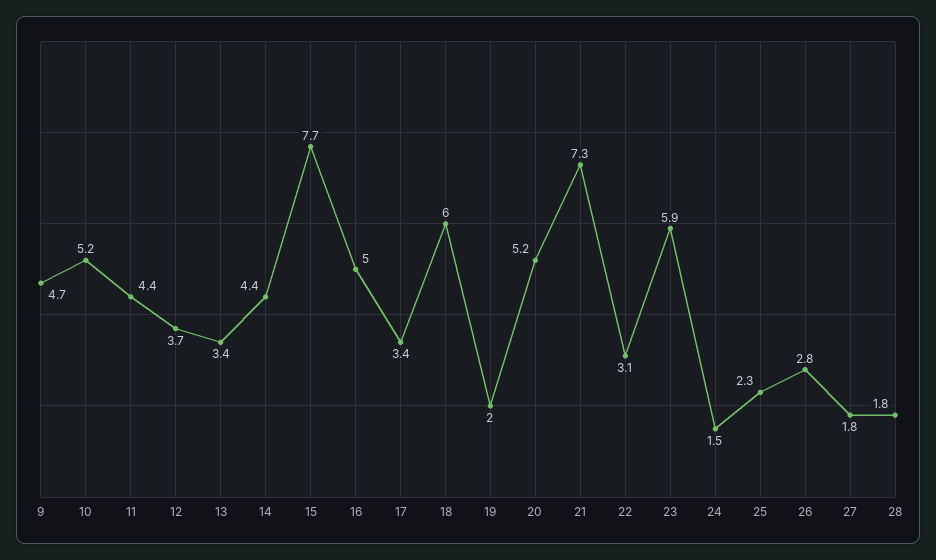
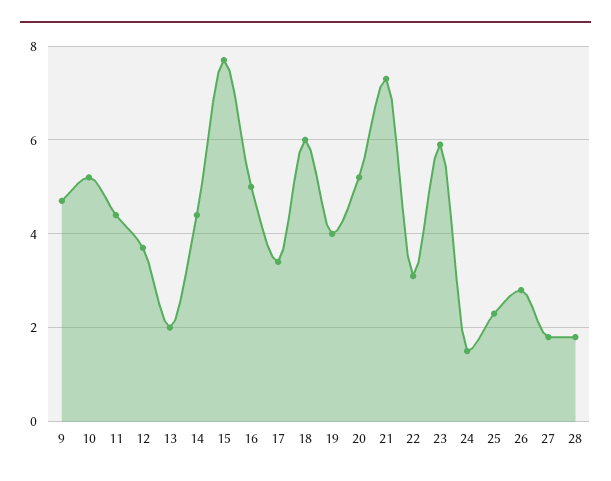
  {
    "9": 4.7,
    "10": 5.2,
    "11": 4.4,
    "12": 3.7,
-   "13": 3.4,
+   "13": 2,
    "14": 4.4,
    "15": 7.7,
    "16": 5,
    "17": 3.4,
    "18": 6,
-   "19": 2,
+   "19": 4,
    "20": 5.2,
    "21": 7.3,
    "22": 3.1,
    "23": 5.9,
    "24": 1.5,
    "25": 2.3,
    "26": 2.8,
    "27": 1.8,
    "28": 1.8
  }

